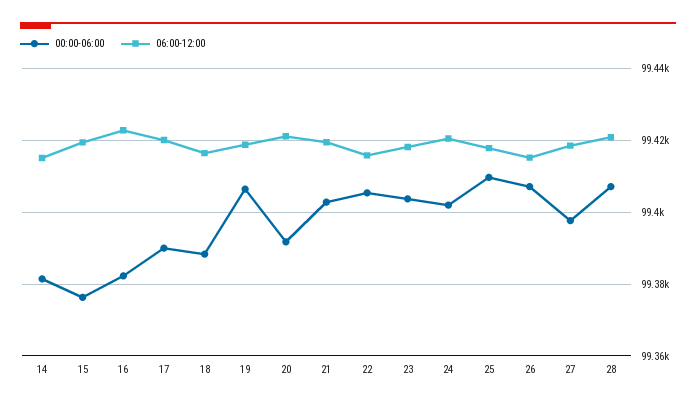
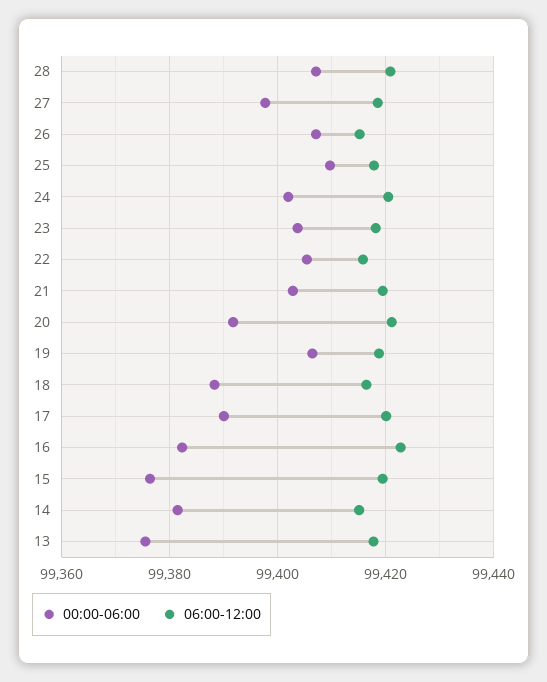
  {
    "00:00-06:00": {
      "14": 99382,
      "15": 99376,
      "16": 99382,
      "17": 99390,
      "18": 99388,
      "19": 99406,
      "20": 99392,
      "21": 99402,
      "22": 99406,
      "23": 99404,
      "24": 99402,
      "25": 99410,
      "26": 99408,
      "27": 99398,
-     "28": 99408
+     "28": 99408,
+     "13": 99376
    },
    "06:00-12:00": {
      "14": 99416,
      "15": 99420,
      "16": 99422,
      "17": 99420,
      "18": 99416,
      "19": 99418,
      "20": 99422,
      "21": 99420,
      "22": 99416,
      "23": 99418,
      "24": 99420,
      "25": 99418,
      "26": 99416,
      "27": 99418,
-     "28": 99420
+     "28": 99420,
+     "13": 99418
    }
  }

